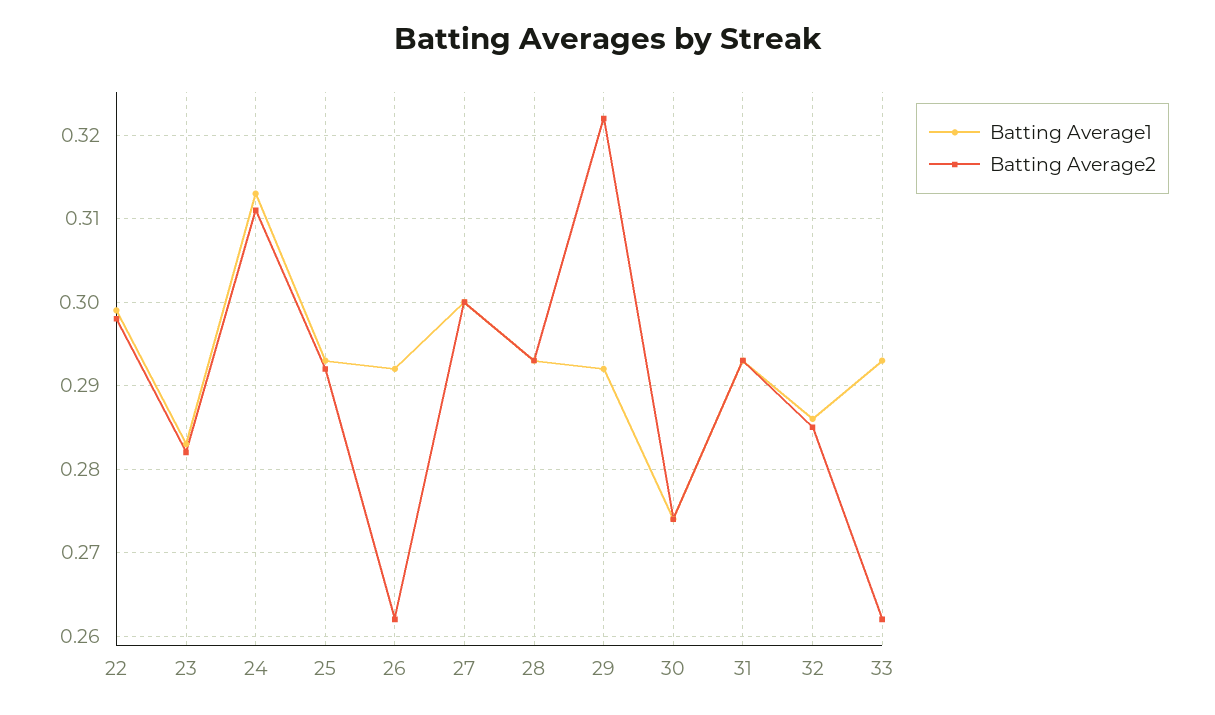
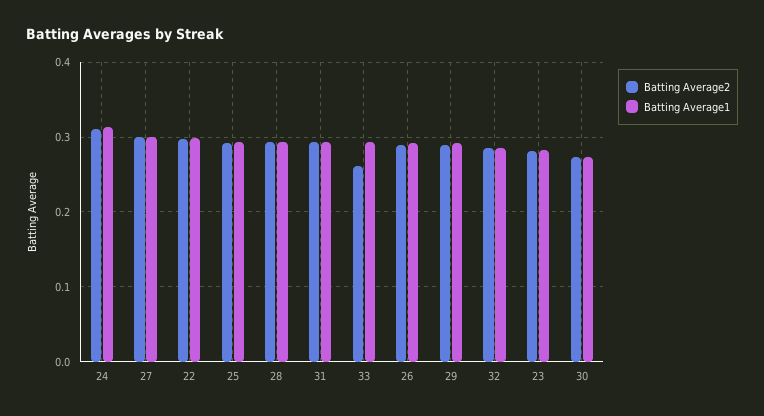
  {
    "Batting Average1": {
      "22": 0.299,
      "23": 0.283,
      "24": 0.313,
      "25": 0.293,
      "26": 0.292,
      "27": 0.3,
      "28": 0.293,
      "29": 0.292,
      "30": 0.274,
      "31": 0.293,
      "32": 0.286,
      "33": 0.293
    },
    "Batting Average2": {
      "22": 0.298,
      "23": 0.282,
      "24": 0.311,
      "25": 0.292,
-     "26": 0.262,
+     "26": 0.29,
      "27": 0.3,
      "28": 0.293,
-     "29": 0.322,
+     "29": 0.29,
      "30": 0.274,
      "31": 0.293,
      "32": 0.285,
      "33": 0.262
    }
  }

